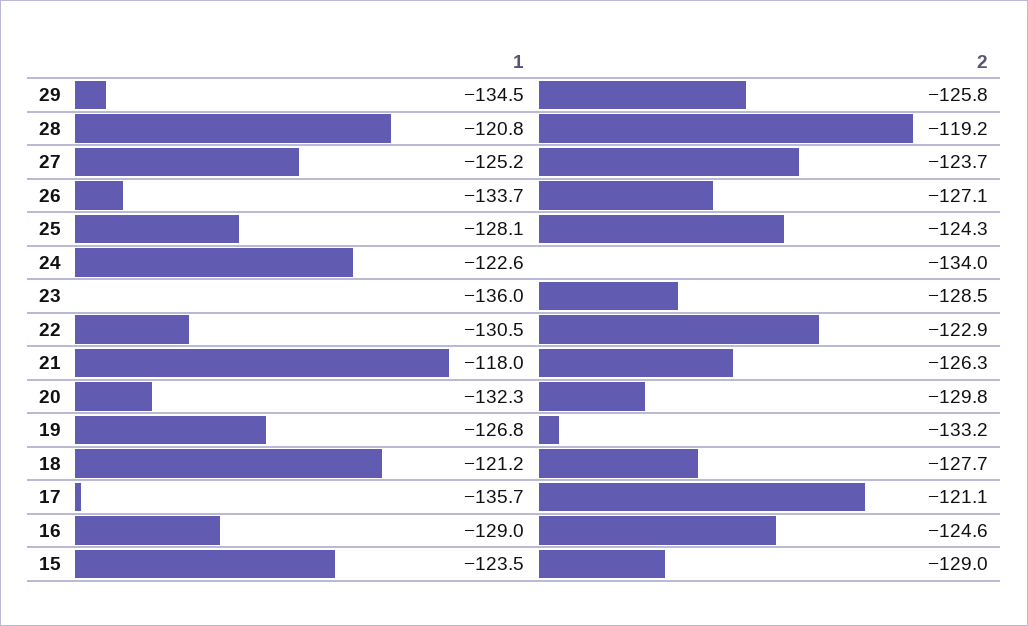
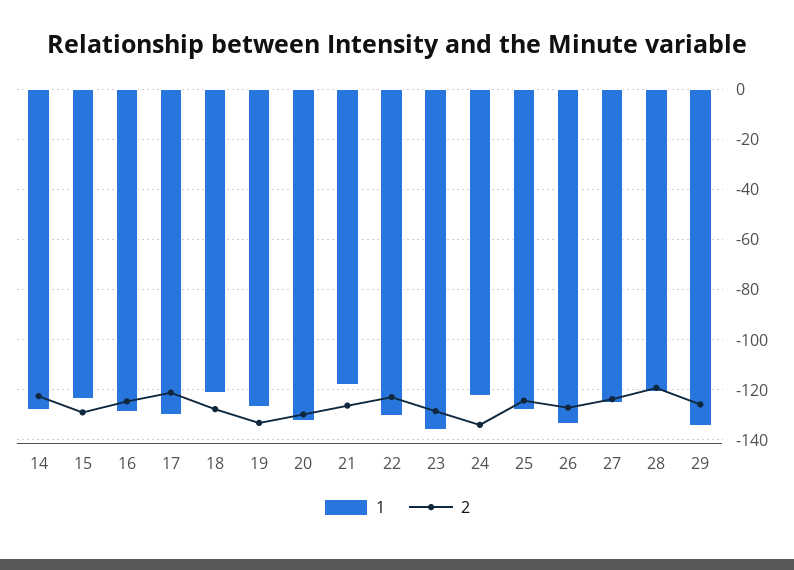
  {
    "1": {
      "29": -134.5,
      "28": -120.8,
      "27": -125.2,
      "26": -133.7,
      "25": -128.1,
      "24": -122.6,
      "23": -136,
      "22": -130.5,
      "21": -118,
      "20": -132.3,
      "19": -126.8,
      "18": -121.2,
-     "17": -135.7,
+     "17": -130,
      "16": -129,
-     "15": -123.5
+     "15": -123.5,
+     "14": -127.5
    },
    "2": {
      "29": -125.8,
      "28": -119.2,
      "27": -123.7,
      "26": -127.1,
      "25": -124.3,
      "24": -134,
      "23": -128.5,
      "22": -122.9,
      "21": -126.3,
      "20": -129.8,
      "19": -133.2,
      "18": -127.7,
      "17": -121.1,
      "16": -124.6,
-     "15": -129
+     "15": -129,
+     "14": -122.5
    }
  }

